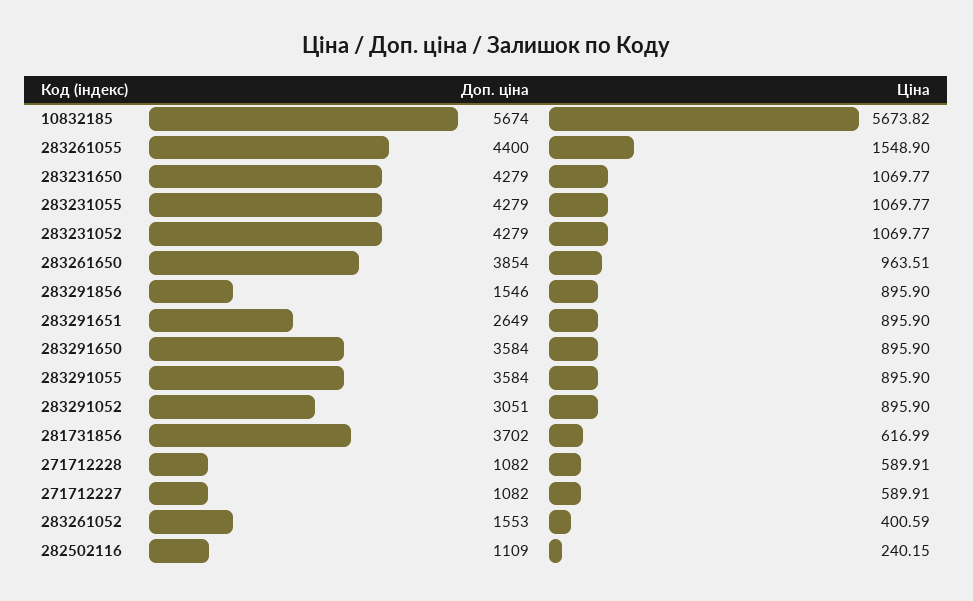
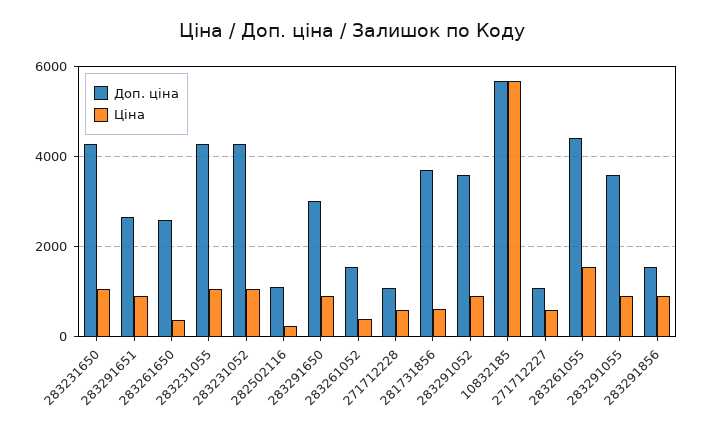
  {
    "Доп. ціна": {
      "10832185": 5674,
      "283261055": 4400,
      "283231650": 4279,
      "283231055": 4279,
      "283231052": 4279,
-     "283261650": 3854,
+     "283261650": 2600,
      "283291856": 1546,
      "283291651": 2649,
-     "283291650": 3584,
+     "283291650": 3000,
      "283291055": 3584,
-     "283291052": 3051,
+     "283291052": 3600,
      "281731856": 3702,
      "271712228": 1082,
      "271712227": 1082,
      "283261052": 1553,
      "282502116": 1109
    },
    "Ціна": {
      "10832185": 5673.82,
      "283261055": 1548.9,
      "283231650": 1069.77,
      "283231055": 1069.77,
      "283231052": 1069.77,
-     "283261650": 963.51,
+     "283261650": 400,
      "283291856": 895.9,
      "283291651": 895.9,
      "283291650": 895.9,
      "283291055": 895.9,
      "283291052": 895.9,
      "281731856": 616.99,
      "271712228": 589.91,
      "271712227": 589.91,
      "283261052": 400.59,
      "282502116": 240.15
    }
  }

